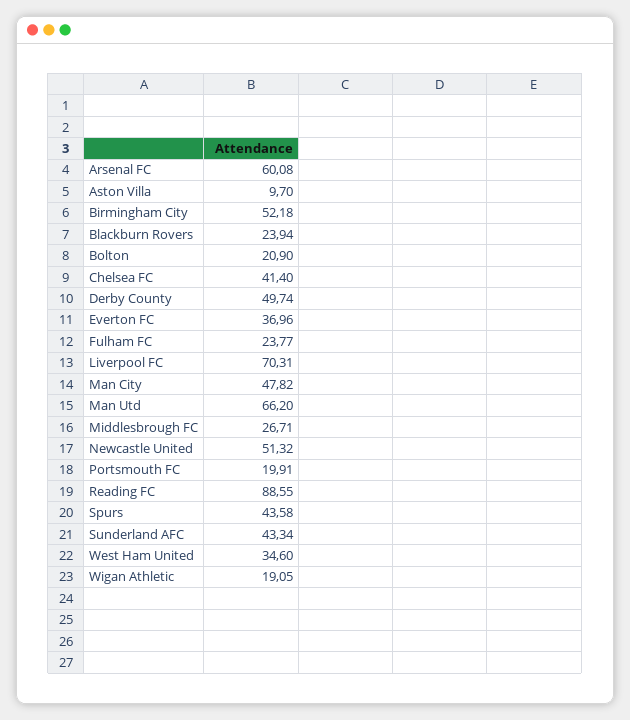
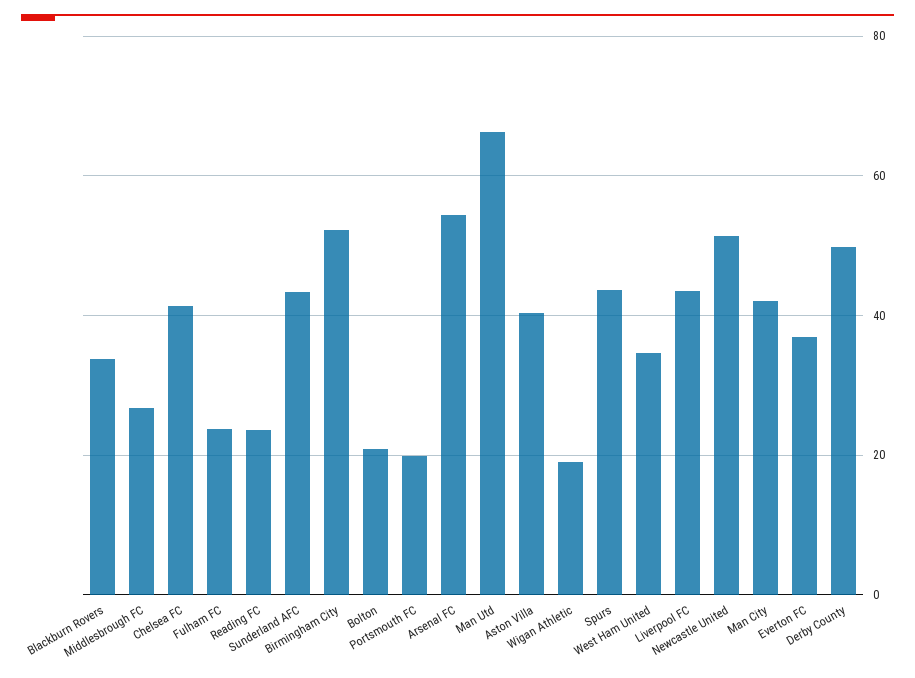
  {
-   "Arsenal FC": 60.08,
+   "Arsenal FC": 54,
-   "Aston Villa": 9.7,
+   "Aston Villa": 40,
    "Birmingham City": 52.18,
-   "Blackburn Rovers": 23.94,
+   "Blackburn Rovers": 34,
    "Bolton": 20.9,
    "Chelsea FC": 41.4,
    "Derby County": 49.74,
    "Everton FC": 36.96,
    "Fulham FC": 23.77,
-   "Liverpool FC": 70.31,
+   "Liverpool FC": 44,
-   "Man City": 47.82,
+   "Man City": 42,
    "Man Utd": 66.2,
    "Middlesbrough FC": 26.71,
    "Newcastle United": 51.32,
    "Portsmouth FC": 19.91,
-   "Reading FC": 88.55,
+   "Reading FC": 24,
    "Spurs": 43.58,
    "Sunderland AFC": 43.34,
    "West Ham United": 34.6,
    "Wigan Athletic": 19.05
  }

